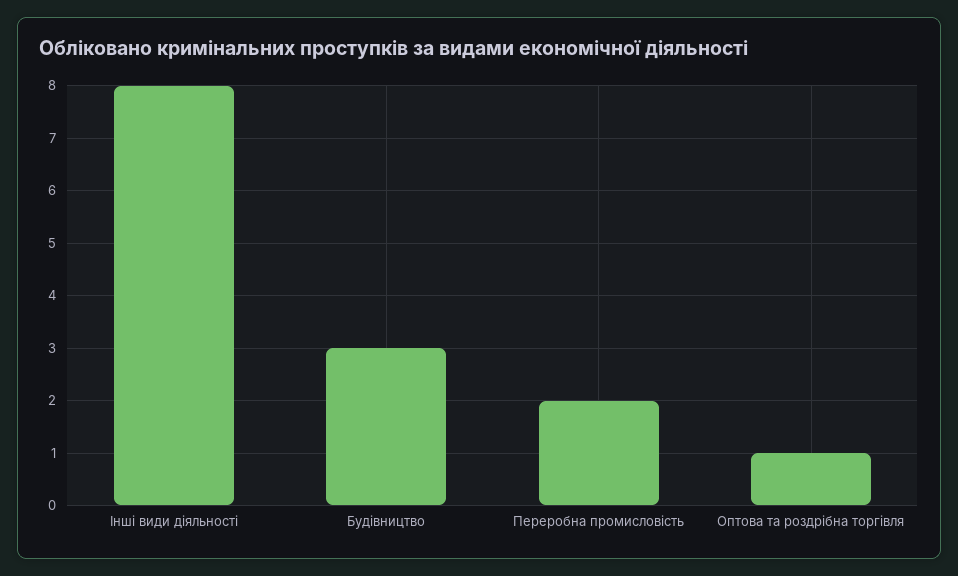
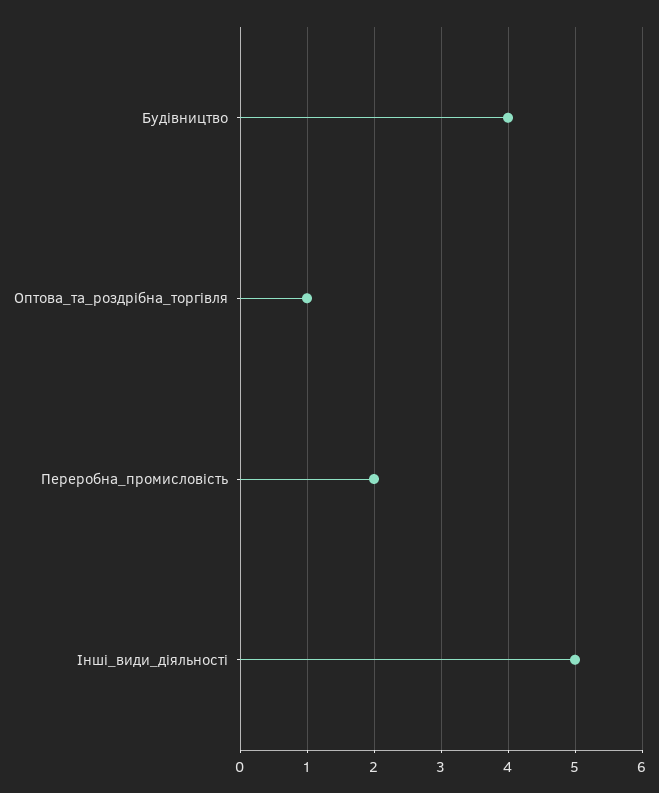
  {
-   "Інші види діяльності": 8,
+   "Інші види діяльності": 5,
-   "Будівництво": 3,
+   "Будівництво": 4,
    "Переробна промисловість": 2,
    "Оптова та роздрібна торгівля": 1
  }

